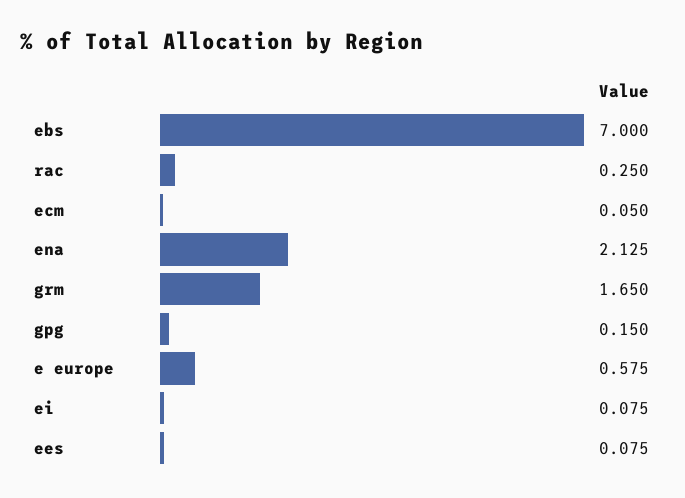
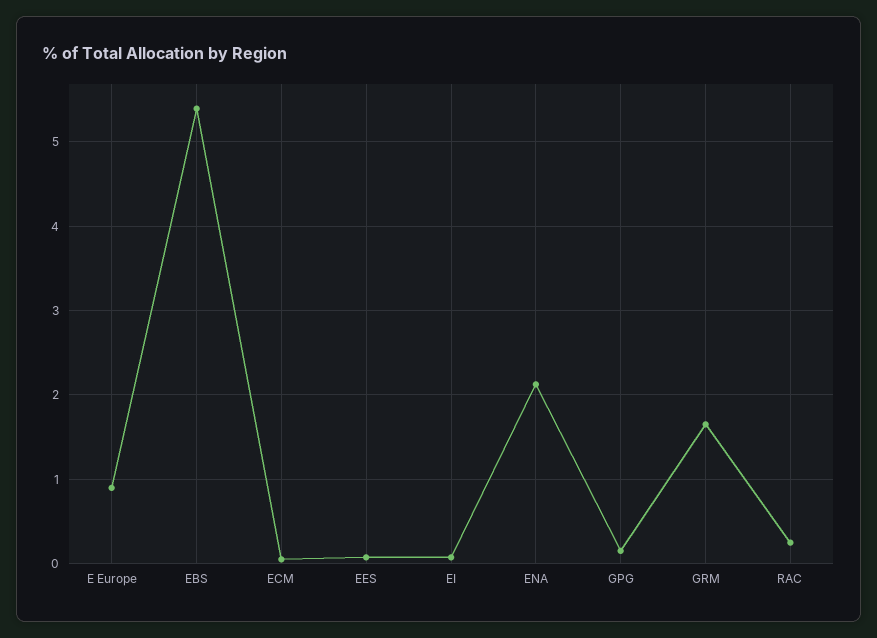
  {
-   "ebs": 7,
+   "ebs": 5.4,
    "rac": 0.25,
    "ecm": 0.05,
    "ena": 2.125,
    "grm": 1.65,
    "gpg": 0.15,
-   "e europe": 0.575,
+   "e europe": 0.9,
    "ei": 0.075,
    "ees": 0.075
  }

